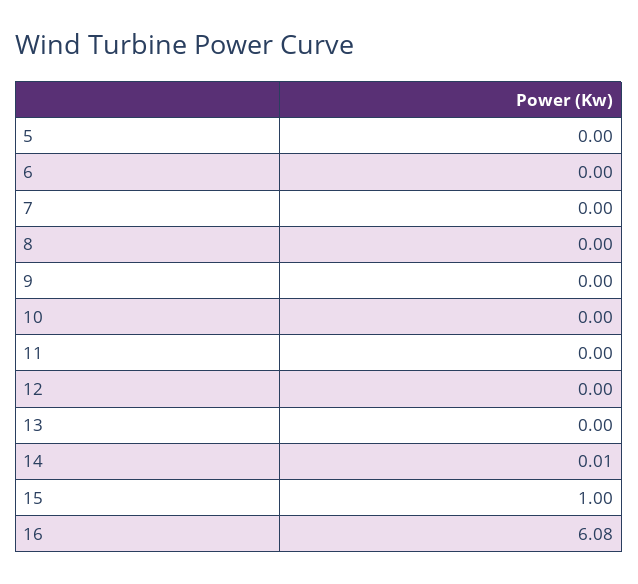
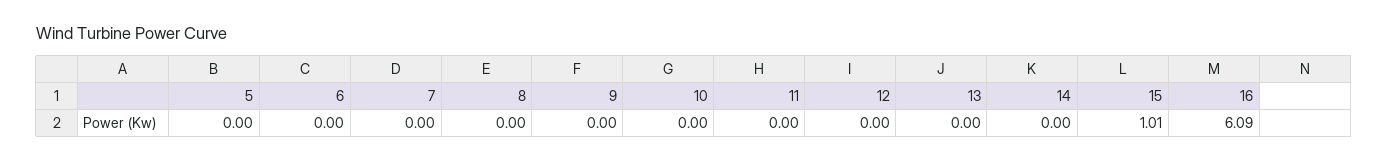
  {
    "5": 0,
    "6": 0,
    "7": 0,
    "8": 0,
    "9": 0,
    "10": 0,
    "11": 0,
    "12": 0,
    "13": 0,
-   "14": 0.01,
+   "14": 0,
-   "15": 1,
+   "15": 1.01,
-   "16": 6.08
+   "16": 6.09
  }

